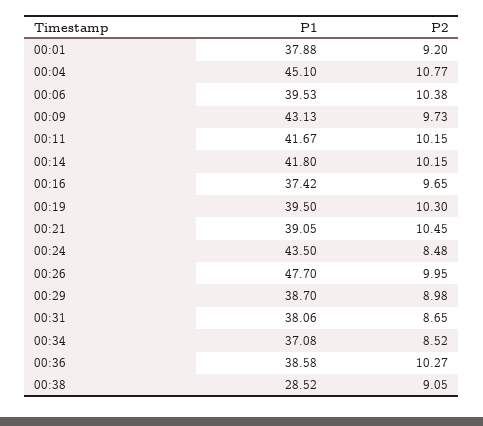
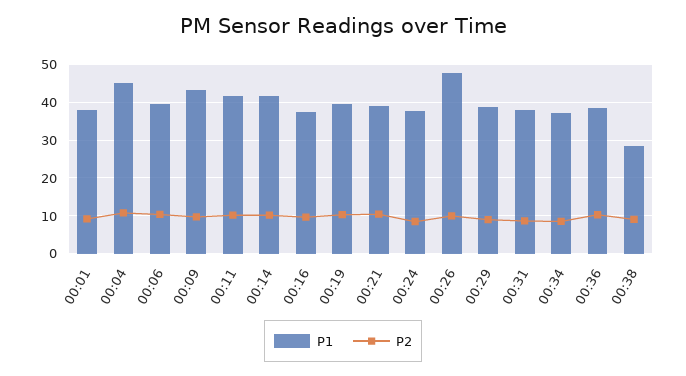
  {
    "P1": {
      "00:01": 37.88,
      "00:04": 45.1,
      "00:06": 39.53,
      "00:09": 43.13,
      "00:11": 41.67,
      "00:14": 41.8,
      "00:16": 37.42,
      "00:19": 39.5,
      "00:21": 39.05,
-     "00:24": 43.5,
+     "00:24": 38,
      "00:26": 47.7,
      "00:29": 38.7,
      "00:31": 38.06,
      "00:34": 37.08,
      "00:36": 38.58,
      "00:38": 28.52
    },
    "P2": {
      "00:01": 9.2,
      "00:04": 10.77,
      "00:06": 10.38,
      "00:09": 9.73,
      "00:11": 10.15,
      "00:14": 10.15,
      "00:16": 9.65,
      "00:19": 10.3,
      "00:21": 10.45,
      "00:24": 8.48,
      "00:26": 9.95,
      "00:29": 8.98,
      "00:31": 8.65,
      "00:34": 8.52,
      "00:36": 10.27,
      "00:38": 9.05
    }
  }

